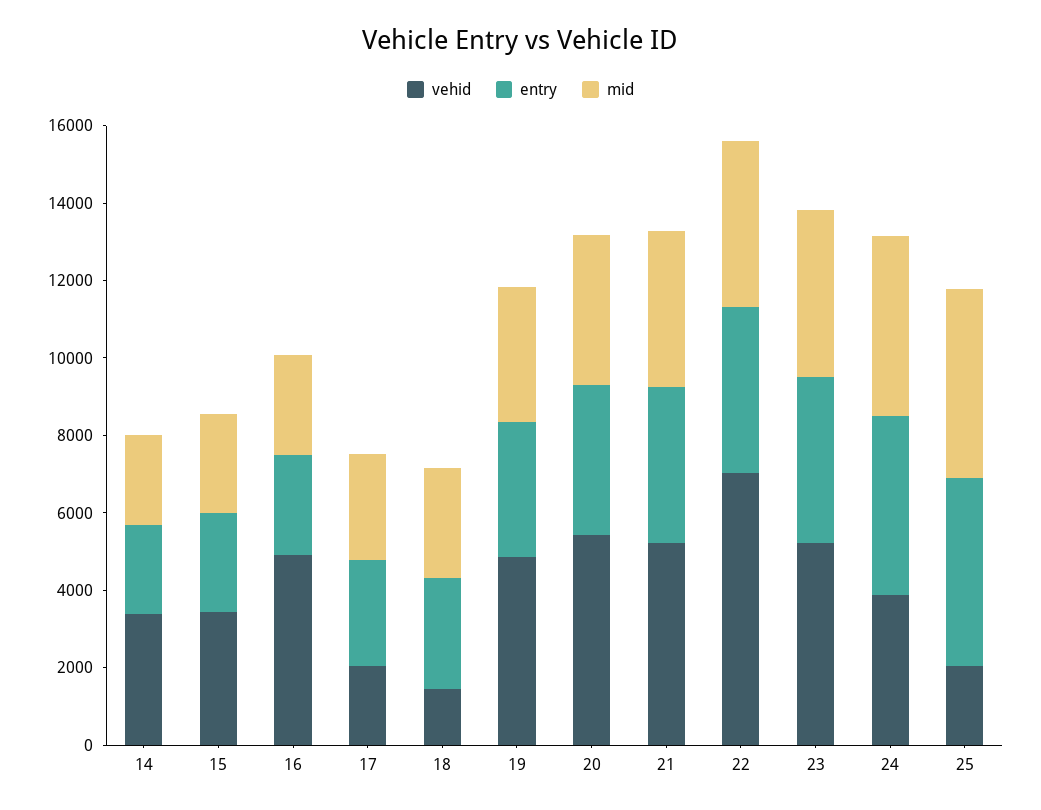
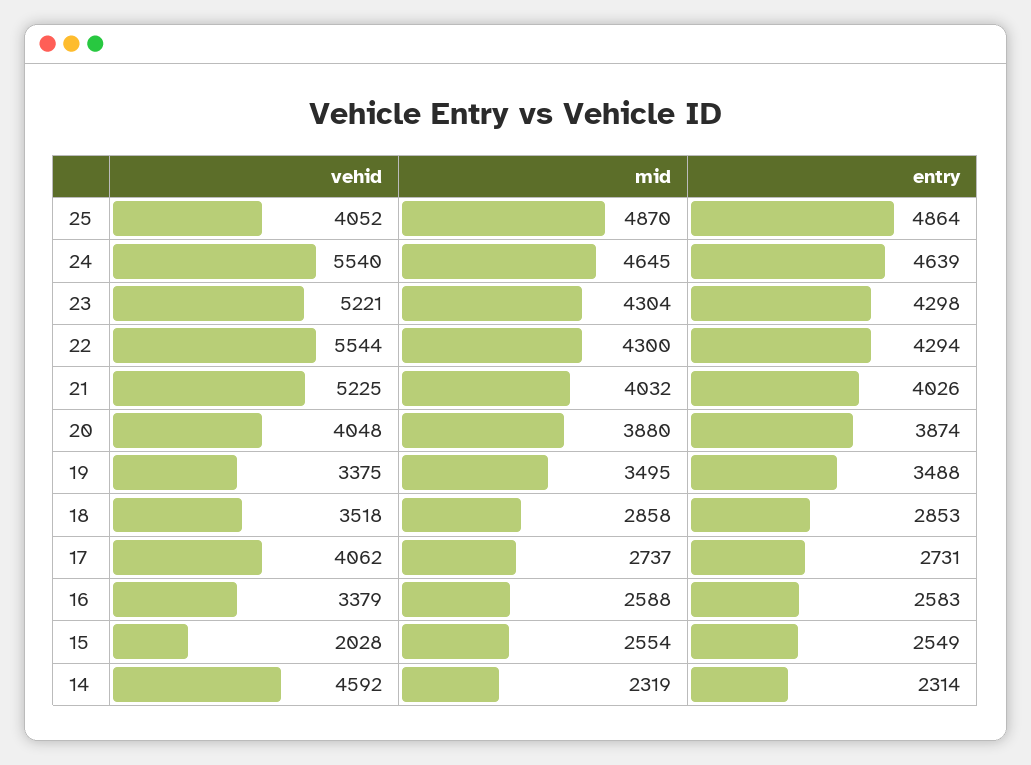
  {
    "vehid": {
-     "14": 3500,
+     "14": 4592,
-     "15": 3500,
+     "15": 2028,
-     "16": 5000,
+     "16": 3379,
-     "17": 2000,
+     "17": 4062,
-     "18": 1500,
+     "18": 3518,
-     "19": 5000,
+     "19": 3375,
-     "20": 5500,
+     "20": 4048,
      "21": 5225,
-     "22": 7000,
+     "22": 5544,
      "23": 5221,
-     "24": 4000,
+     "24": 5540,
-     "25": 2000
+     "25": 4052
    },
    "entry": {
      "14": 2314,
      "15": 2549,
      "16": 2583,
      "17": 2731,
      "18": 2853,
      "19": 3488,
      "20": 3874,
      "21": 4026,
      "22": 4294,
      "23": 4298,
      "24": 4639,
      "25": 4864
    },
    "mid": {
      "14": 2319,
      "15": 2554,
      "16": 2588,
      "17": 2737,
      "18": 2858,
      "19": 3495,
      "20": 3880,
      "21": 4032,
      "22": 4300,
      "23": 4304,
      "24": 4645,
      "25": 4870
    }
  }

